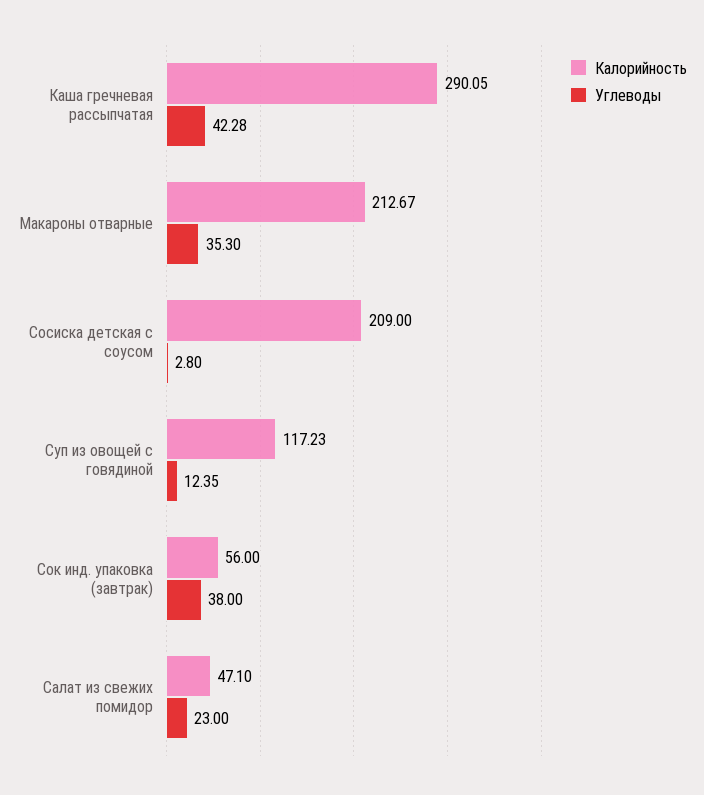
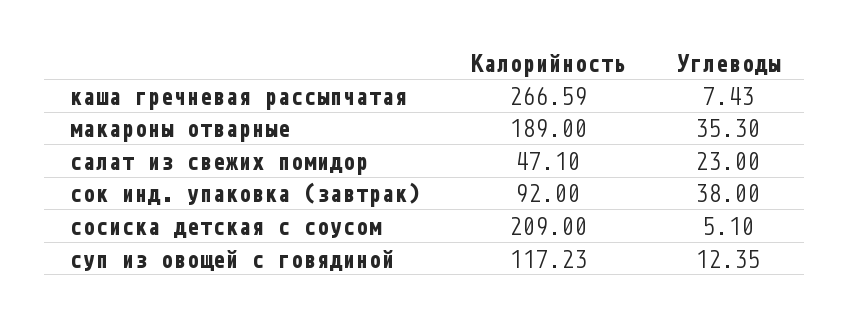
  {
    "Калорийность": {
-     "Каша гречневая рассыпчатая": 290.05,
+     "Каша гречневая рассыпчатая": 266.59,
-     "Макароны отварные": 212.67,
+     "Макароны отварные": 189,
      "Сосиска детская с соусом": 209,
      "Суп из овощей с говядиной": 117.23,
-     "Сок инд. упаковка (завтрак)": 56,
+     "Сок инд. упаковка (завтрак)": 92,
      "Салат из свежих помидор": 47.1
    },
    "Углеводы": {
-     "Каша гречневая рассыпчатая": 42.28,
+     "Каша гречневая рассыпчатая": 7.43,
      "Макароны отварные": 35.3,
-     "Сосиска детская с соусом": 2.8,
+     "Сосиска детская с соусом": 5.1,
      "Суп из овощей с говядиной": 12.35,
      "Сок инд. упаковка (завтрак)": 38,
      "Салат из свежих помидор": 23
    }
  }

